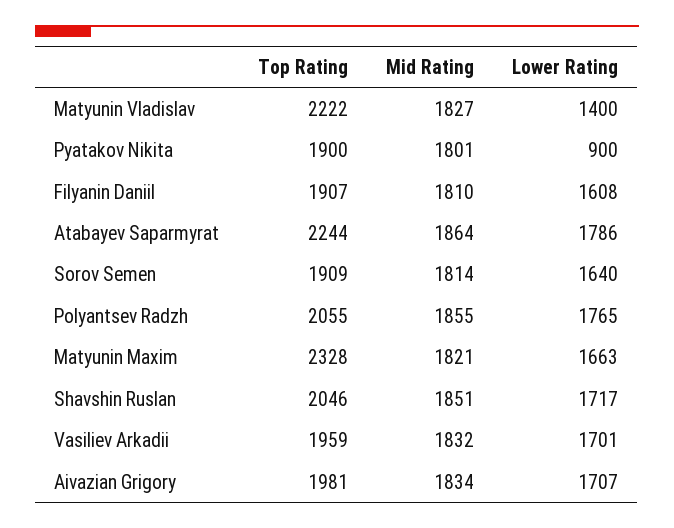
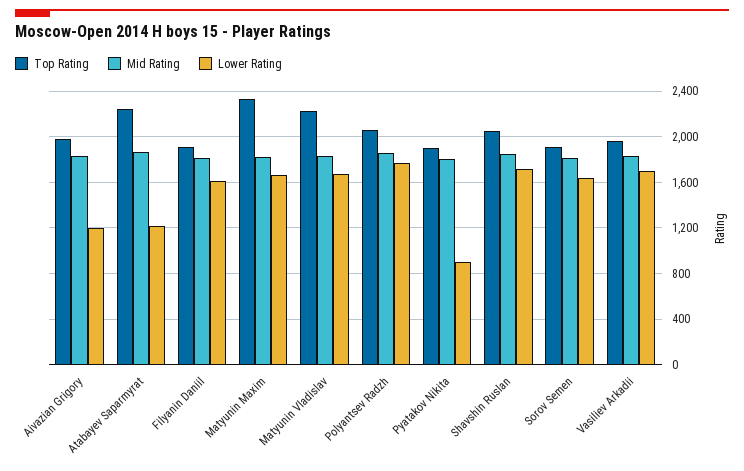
  {
    "Top Rating": {
      "Matyunin Vladislav": 2222,
      "Pyatakov Nikita": 1900,
      "Filyanin Daniil": 1907,
      "Atabayev Saparmyrat": 2244,
      "Sorov Semen": 1909,
      "Polyantsev Radzh": 2055,
      "Matyunin Maxim": 2328,
      "Shavshin Ruslan": 2046,
      "Vasiliev Arkadii": 1959,
      "Aivazian Grigory": 1981
    },
    "Mid Rating": {
      "Matyunin Vladislav": 1827,
      "Pyatakov Nikita": 1801,
      "Filyanin Daniil": 1810,
      "Atabayev Saparmyrat": 1864,
      "Sorov Semen": 1814,
      "Polyantsev Radzh": 1855,
      "Matyunin Maxim": 1821,
      "Shavshin Ruslan": 1851,
      "Vasiliev Arkadii": 1832,
      "Aivazian Grigory": 1834
    },
    "Lower Rating": {
-     "Matyunin Vladislav": 1400,
+     "Matyunin Vladislav": 1700,
      "Pyatakov Nikita": 900,
      "Filyanin Daniil": 1608,
-     "Atabayev Saparmyrat": 1786,
+     "Atabayev Saparmyrat": 1200,
      "Sorov Semen": 1640,
      "Polyantsev Radzh": 1765,
      "Matyunin Maxim": 1663,
      "Shavshin Ruslan": 1717,
      "Vasiliev Arkadii": 1701,
-     "Aivazian Grigory": 1707
+     "Aivazian Grigory": 1200
    }
  }

